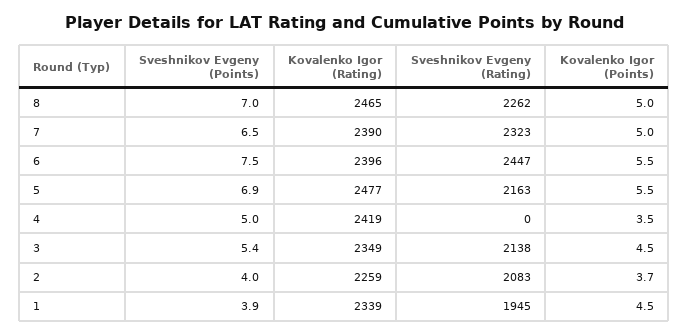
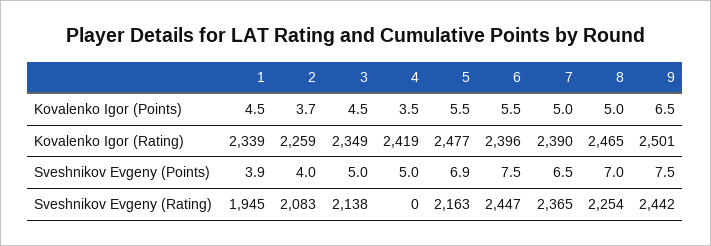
  {
    "Sveshnikov Evgeny (Points)": {
      "8": 7,
      "7": 6.5,
      "6": 7.5,
      "5": 6.9,
      "4": 5,
-     "3": 5.4,
+     "3": 5,
      "2": 4,
-     "1": 3.9
+     "1": 3.9,
+     "9": 7.5
    },
    "Kovalenko Igor (Rating)": {
      "8": 2465,
      "7": 2390,
      "6": 2396,
      "5": 2477,
      "4": 2419,
      "3": 2349,
      "2": 2259,
-     "1": 2339
+     "1": 2339,
+     "9": 2501
    },
    "Sveshnikov Evgeny (Rating)": {
-     "8": 2262,
+     "8": 2254,
-     "7": 2323,
+     "7": 2365,
      "6": 2447,
      "5": 2163,
      "4": 0,
      "3": 2138,
      "2": 2083,
-     "1": 1945
+     "1": 1945,
+     "9": 2442
    },
    "Kovalenko Igor (Points)": {
      "8": 5,
      "7": 5,
      "6": 5.5,
      "5": 5.5,
      "4": 3.5,
      "3": 4.5,
      "2": 3.7,
-     "1": 4.5
+     "1": 4.5,
+     "9": 6.5
    }
  }

